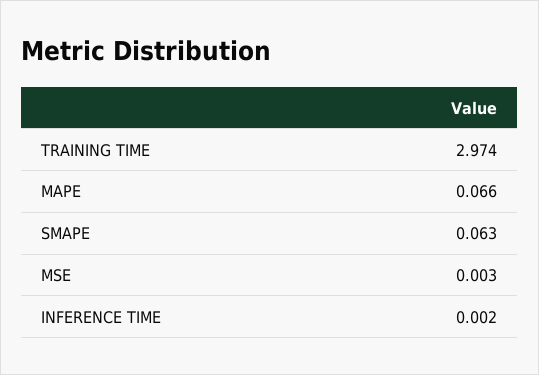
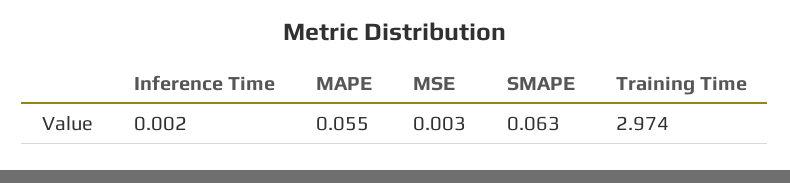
  {
    "TRAINING TIME": 2.974,
-   "MAPE": 0.066,
+   "MAPE": 0.055,
    "SMAPE": 0.063,
    "MSE": 0.003,
    "INFERENCE TIME": 0.002
  }

